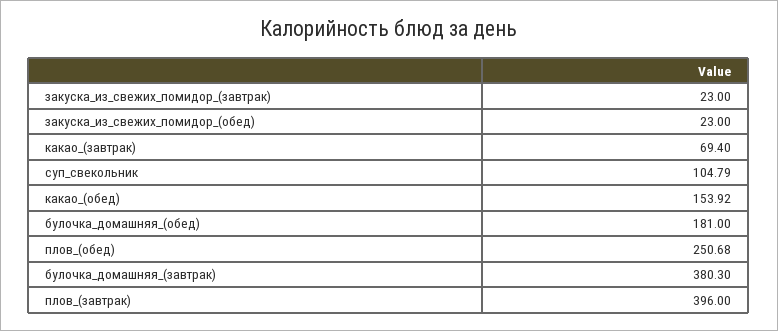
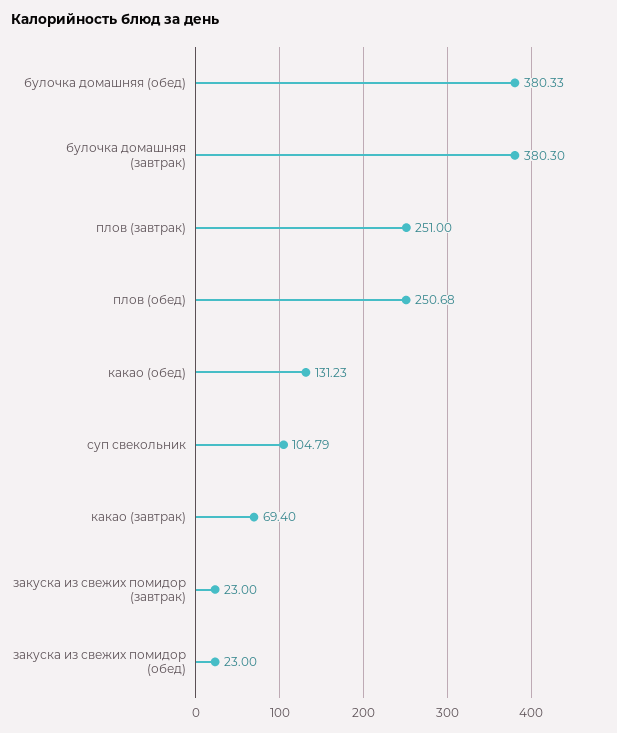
  {
    "закуска_из_свежих_помидор_(завтрак)": 23,
    "закуска_из_свежих_помидор_(обед)": 23,
    "какао_(завтрак)": 69.4,
    "суп_свекольник": 104.79,
-   "какао_(обед)": 153.92,
+   "какао_(обед)": 131.23,
-   "булочка_домашняя_(обед)": 181,
+   "булочка_домашняя_(обед)": 380.33,
    "плов_(обед)": 250.68,
    "булочка_домашняя_(завтрак)": 380.3,
-   "плов_(завтрак)": 396
+   "плов_(завтрак)": 251
  }

